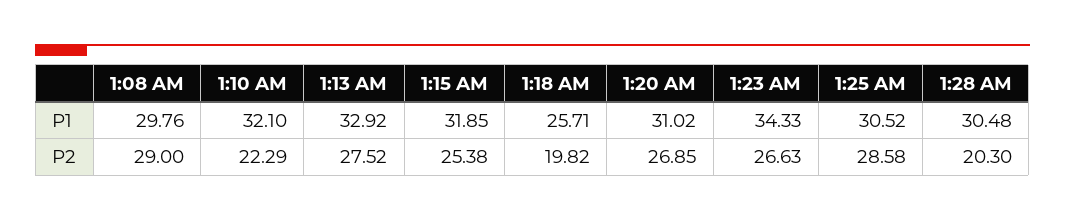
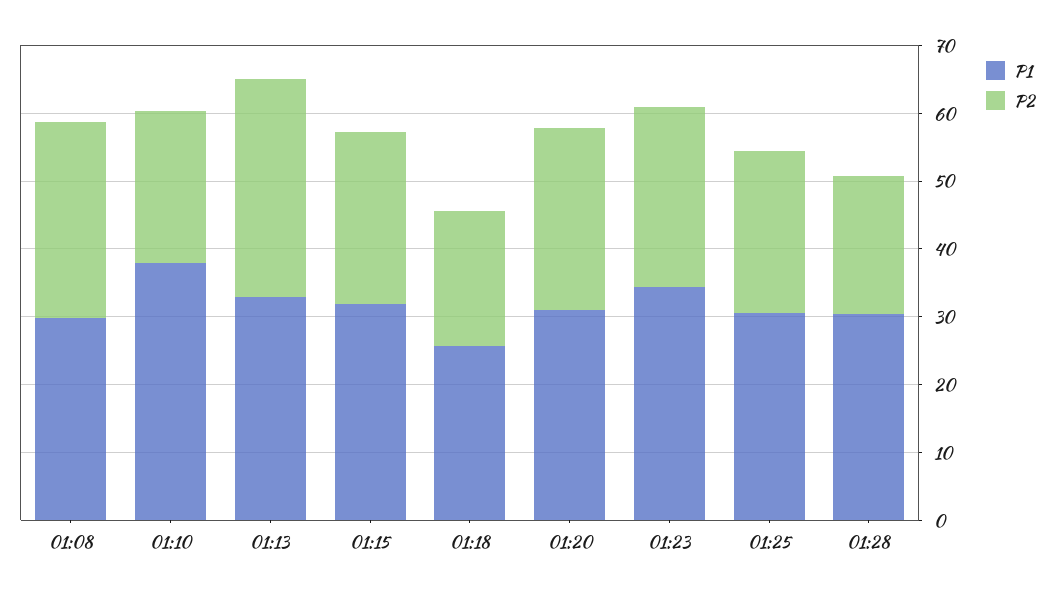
  {
    "P1": {
      "1:08 AM": 29.76,
-     "1:10 AM": 32.1,
+     "1:10 AM": 38,
      "1:13 AM": 32.92,
      "1:15 AM": 31.85,
      "1:18 AM": 25.71,
      "1:20 AM": 31.02,
      "1:23 AM": 34.33,
      "1:25 AM": 30.52,
      "1:28 AM": 30.48
    },
    "P2": {
      "1:08 AM": 29,
      "1:10 AM": 22.29,
-     "1:13 AM": 27.52,
+     "1:13 AM": 32,
      "1:15 AM": 25.38,
      "1:18 AM": 19.82,
      "1:20 AM": 26.85,
      "1:23 AM": 26.63,
-     "1:25 AM": 28.58,
+     "1:25 AM": 24,
      "1:28 AM": 20.3
    }
  }

